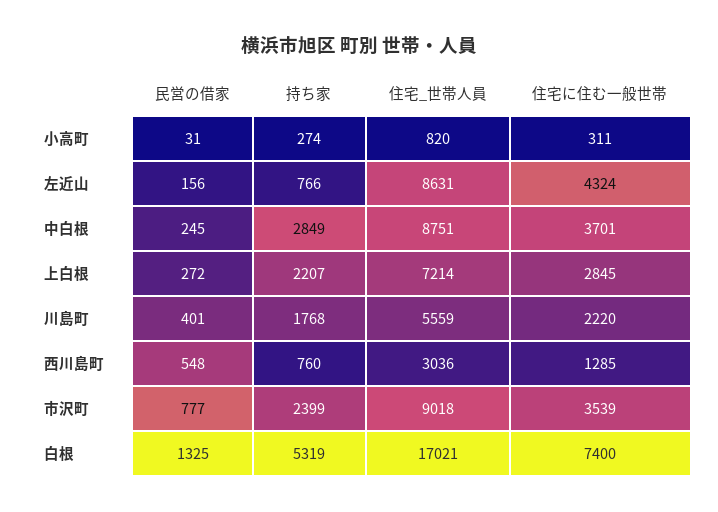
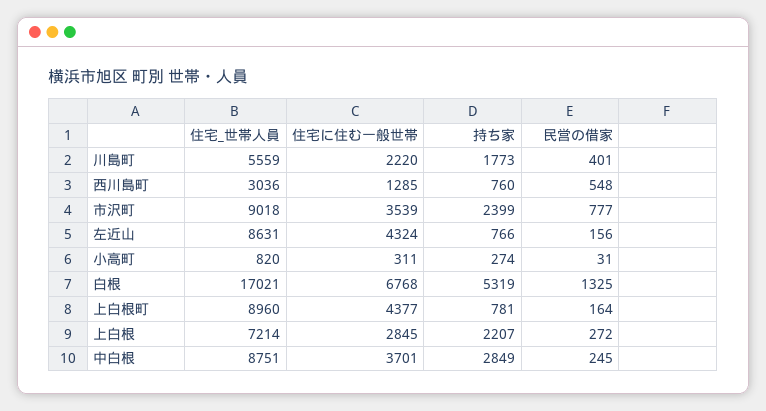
  {
    "民営の借家": {
      "小高町": 31,
      "左近山": 156,
      "中白根": 245,
      "上白根": 272,
      "川島町": 401,
      "西川島町": 548,
      "市沢町": 777,
-     "白根": 1325
+     "白根": 1325,
+     "上白根町": 164
    },
    "持ち家": {
      "小高町": 274,
      "左近山": 766,
      "中白根": 2849,
      "上白根": 2207,
-     "川島町": 1768,
+     "川島町": 1773,
      "西川島町": 760,
      "市沢町": 2399,
-     "白根": 5319
+     "白根": 5319,
+     "上白根町": 781
    },
    "住宅_世帯人員": {
      "小高町": 820,
      "左近山": 8631,
      "中白根": 8751,
      "上白根": 7214,
      "川島町": 5559,
      "西川島町": 3036,
      "市沢町": 9018,
-     "白根": 17021
+     "白根": 17021,
+     "上白根町": 8960
    },
    "住宅に住む一般世帯": {
      "小高町": 311,
      "左近山": 4324,
      "中白根": 3701,
      "上白根": 2845,
      "川島町": 2220,
      "西川島町": 1285,
      "市沢町": 3539,
-     "白根": 7400
+     "白根": 6768,
+     "上白根町": 4377
    }
  }

